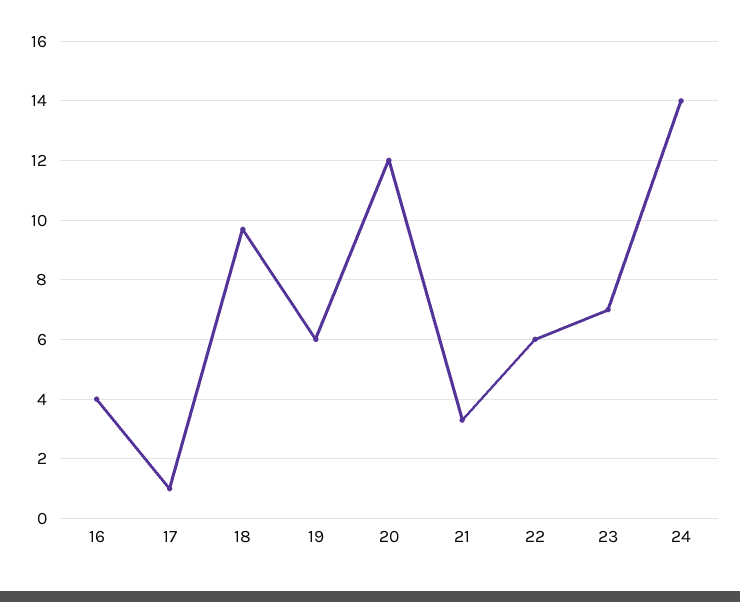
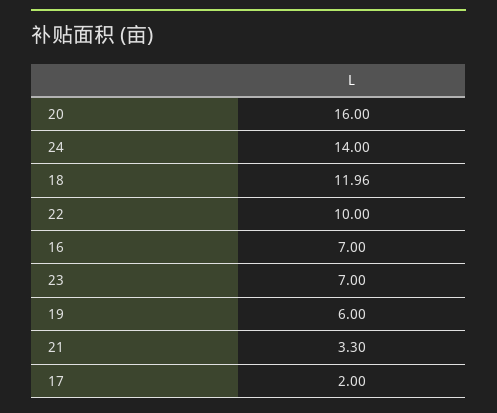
  {
-   "16": 4,
+   "16": 7,
-   "17": 1,
+   "17": 2,
-   "18": 9.75,
+   "18": 11.96,
    "19": 6,
-   "20": 12,
+   "20": 16,
    "21": 3.3,
-   "22": 6,
+   "22": 10,
    "23": 7,
    "24": 14
  }

